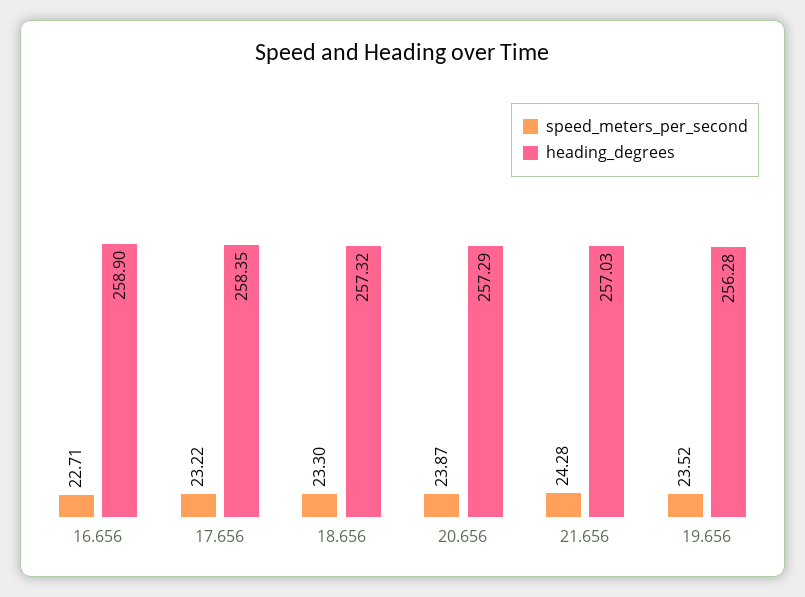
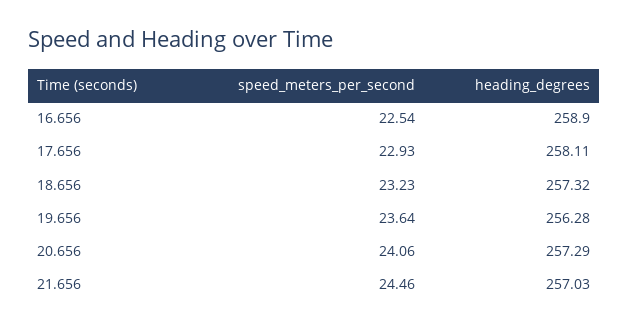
  {
    "speed_meters_per_second": {
-     "16.656": 22.71,
+     "16.656": 22.54,
-     "17.656": 23.22,
+     "17.656": 22.93,
-     "18.656": 23.3,
+     "18.656": 23.23,
-     "20.656": 23.87,
+     "20.656": 24.06,
-     "21.656": 24.28,
+     "21.656": 24.46,
-     "19.656": 23.52
+     "19.656": 23.64
    },
    "heading_degrees": {
      "16.656": 258.9,
-     "17.656": 258.35,
+     "17.656": 258.11,
      "18.656": 257.32,
      "20.656": 257.29,
      "21.656": 257.03,
      "19.656": 256.28
    }
  }

